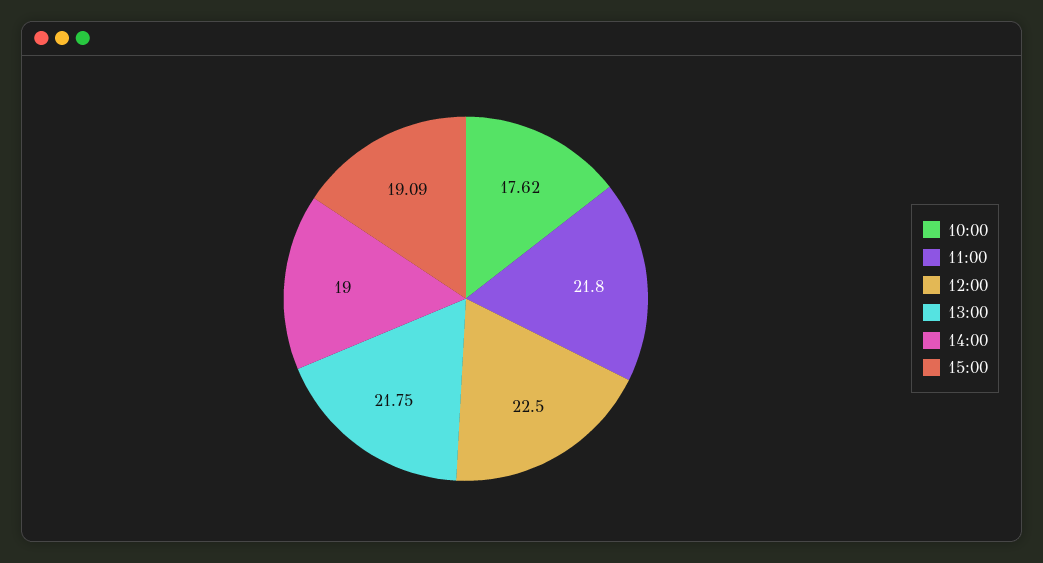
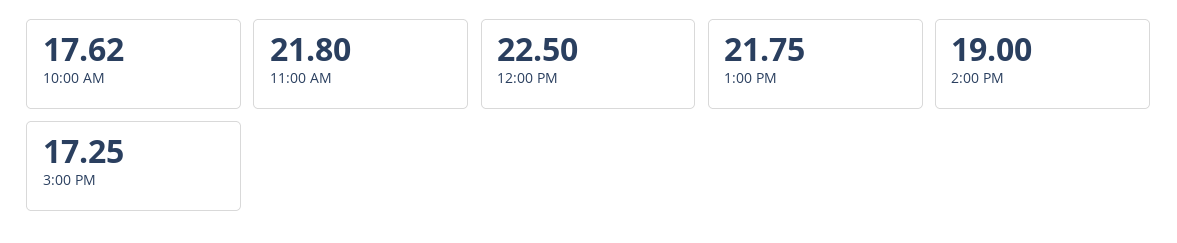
  {
    "10:00": 17.62,
    "11:00": 21.8,
    "12:00": 22.5,
    "13:00": 21.75,
    "14:00": 19,
-   "15:00": 19.09
+   "15:00": 17.25
  }

